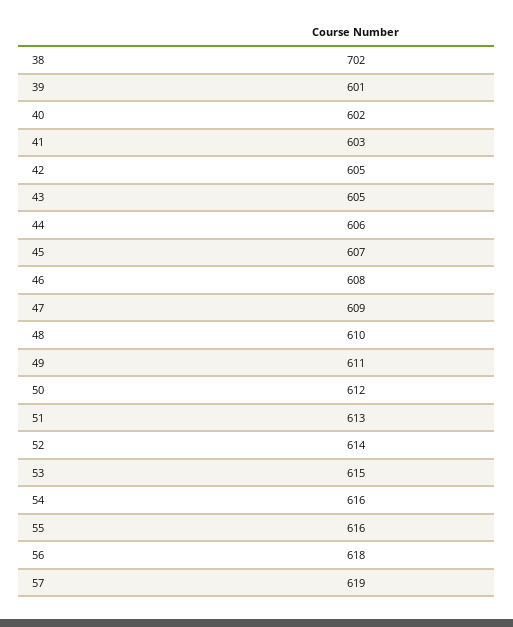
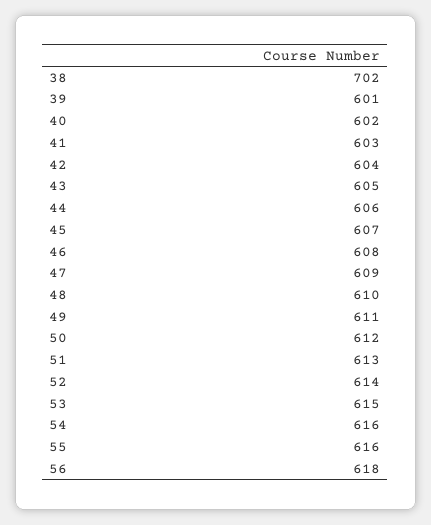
  {
    "38": 702,
    "39": 601,
    "40": 602,
    "41": 603,
-   "42": 605,
+   "42": 604,
    "43": 605,
    "44": 606,
    "45": 607,
    "46": 608,
    "47": 609,
    "48": 610,
    "49": 611,
    "50": 612,
    "51": 613,
    "52": 614,
    "53": 615,
    "54": 616,
    "55": 616,
-   "56": 618,
+   "56": 618
-   "57": 619
  }

